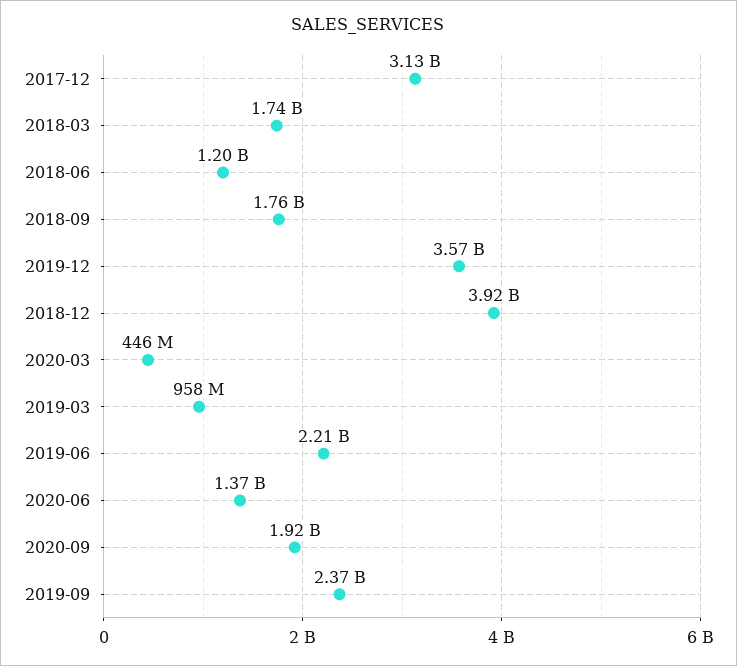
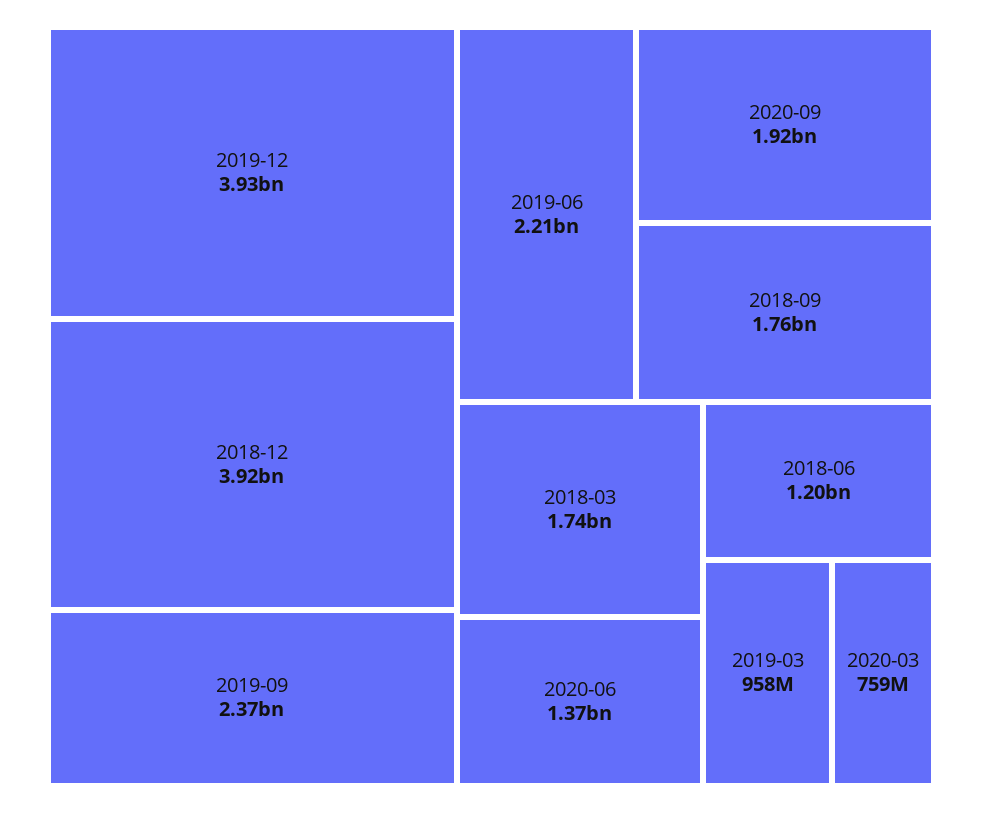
  {
-   "2017-12": 3130000000,
    "2018-03": 1740000000,
    "2018-06": 1200000000,
    "2018-09": 1760000000,
-   "2019-12": 3570000000,
+   "2019-12": 3930000000,
    "2018-12": 3920000000,
-   "2020-03": 446000000,
+   "2020-03": 759000000,
    "2019-03": 958000000,
    "2019-06": 2210000000,
    "2020-06": 1370000000,
    "2020-09": 1920000000,
    "2019-09": 2370000000
  }

